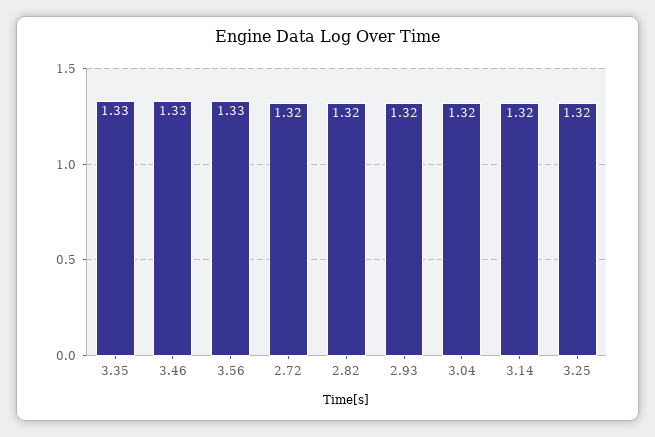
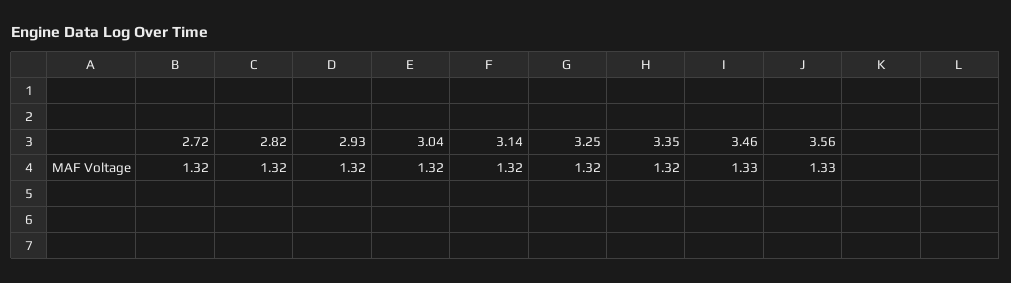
  {
-   "3.35": 1.33,
+   "3.35": 1.32,
    "3.46": 1.33,
    "3.56": 1.33,
    "2.72": 1.32,
    "2.82": 1.32,
    "2.93": 1.32,
    "3.04": 1.32,
    "3.14": 1.32,
    "3.25": 1.32
  }

